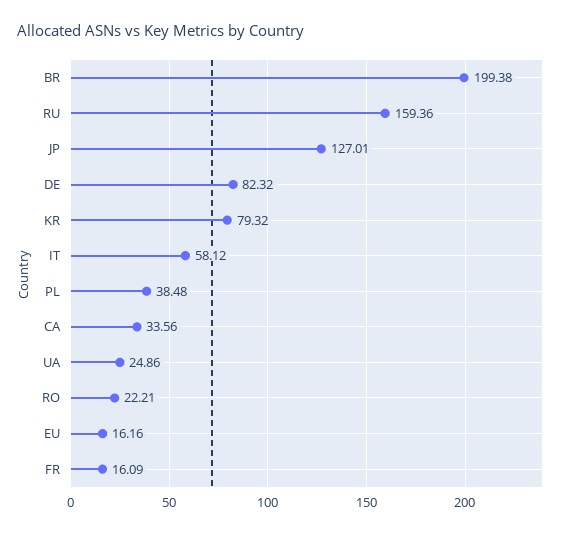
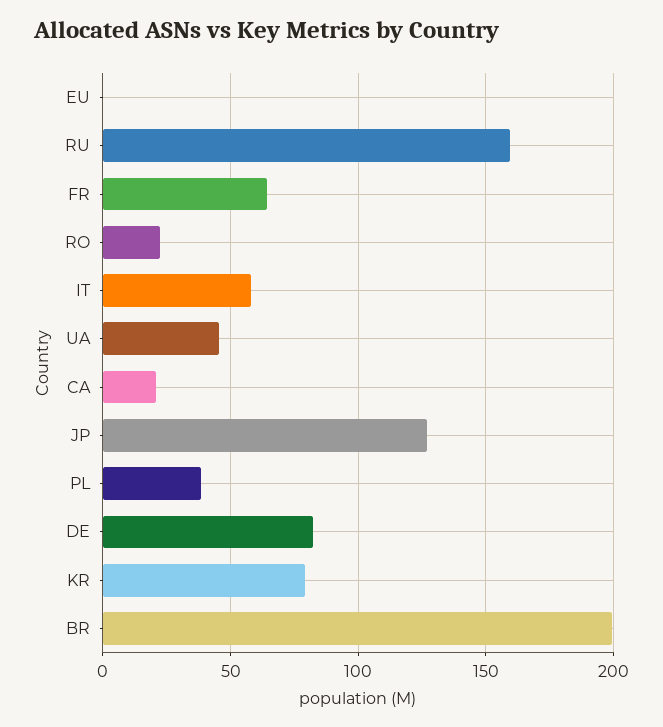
  {
    "BR": 199.38,
    "RU": 159.36,
    "JP": 127.01,
    "DE": 82.32,
    "KR": 79.32,
    "IT": 58.12,
    "PL": 38.48,
-   "CA": 33.56,
+   "CA": 20,
-   "UA": 24.86,
+   "UA": 45,
    "RO": 22.21,
-   "EU": 16.16,
+   "EU": 0,
-   "FR": 16.09
+   "FR": 65
  }

